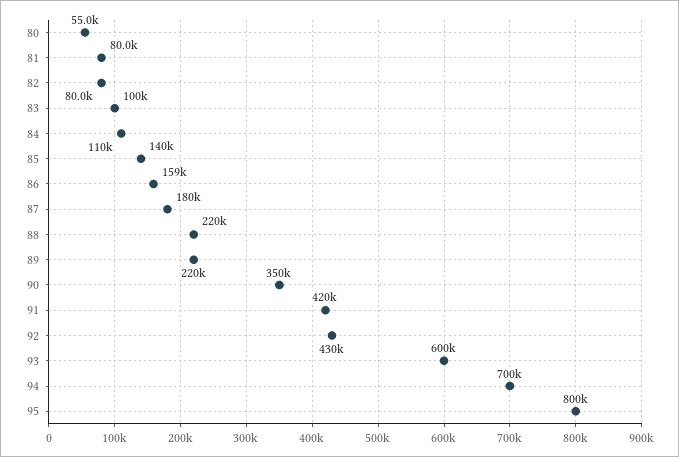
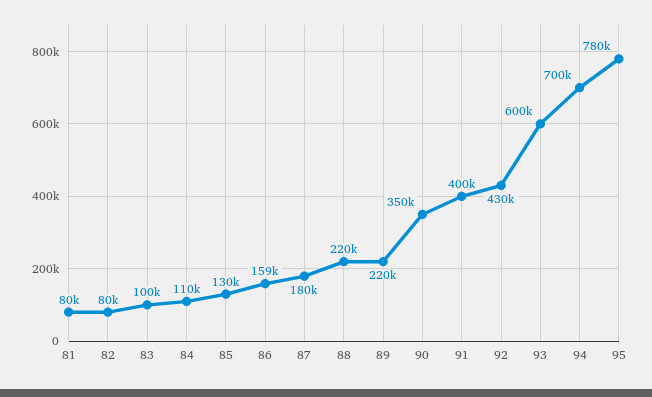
  {
-   "80": 55000,
    "81": 80000,
    "82": 80000,
    "83": 100000,
    "84": 110000,
-   "85": 140000,
+   "85": 130000,
    "86": 159000,
    "87": 180000,
    "88": 220000,
    "89": 220000,
    "90": 350000,
-   "91": 420000,
+   "91": 400000,
    "92": 430000,
    "93": 600000,
    "94": 700000,
-   "95": 800000
+   "95": 780000
  }

